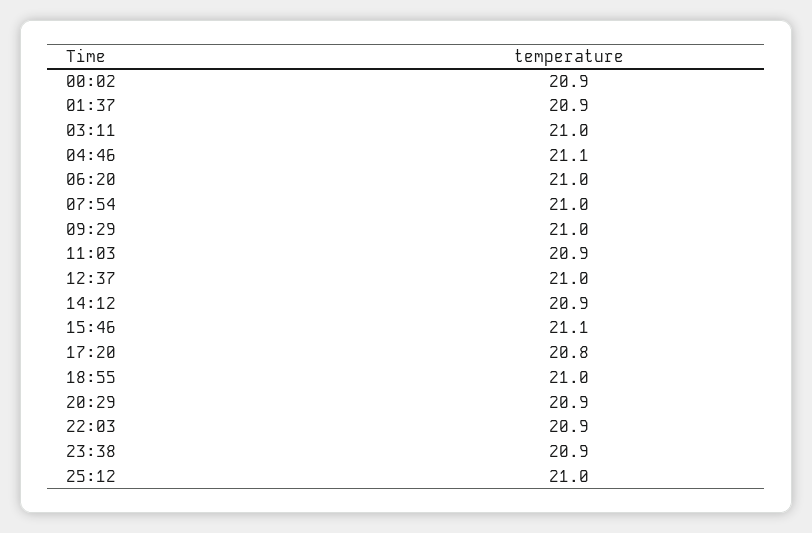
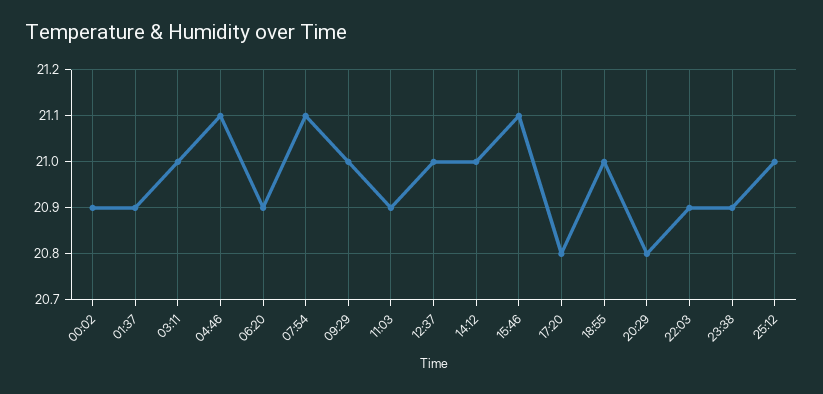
  {
    "00:02": 20.9,
    "01:37": 20.9,
    "03:11": 21,
    "04:46": 21.1,
-   "06:20": 21,
+   "06:20": 20.9,
-   "07:54": 21,
+   "07:54": 21.1,
    "09:29": 21,
    "11:03": 20.9,
    "12:37": 21,
-   "14:12": 20.9,
+   "14:12": 21,
    "15:46": 21.1,
    "17:20": 20.8,
    "18:55": 21,
-   "20:29": 20.9,
+   "20:29": 20.8,
    "22:03": 20.9,
    "23:38": 20.9,
    "25:12": 21
  }

